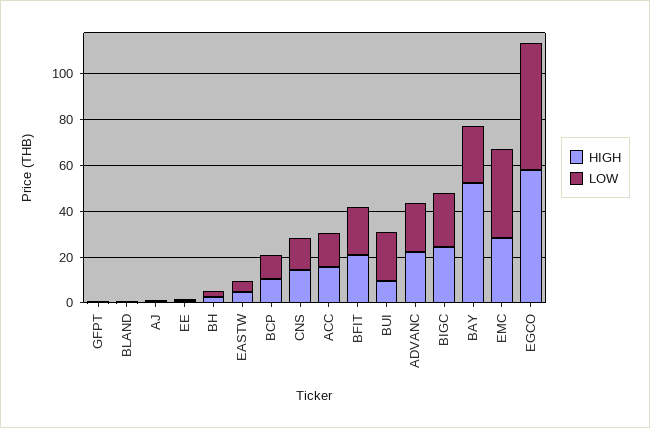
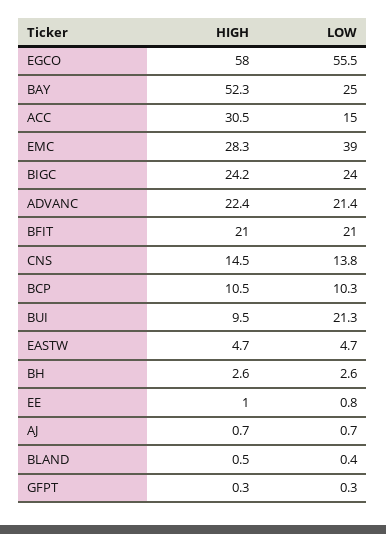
  {
    "HIGH": {
      "GFPT": 0.3,
      "BLAND": 0.5,
      "AJ": 0.7,
      "EE": 1,
      "BH": 2.6,
      "EASTW": 4.7,
      "BCP": 10.5,
      "CNS": 14.5,
-     "ACC": 15,
+     "ACC": 30.5,
      "BFIT": 21,
      "BUI": 9.5,
      "ADVANC": 22.4,
      "BIGC": 24.2,
      "BAY": 52.3,
      "EMC": 28.3,
      "EGCO": 58
    },
    "LOW": {
      "GFPT": 0.3,
      "BLAND": 0.4,
      "AJ": 0.7,
      "EE": 0.8,
      "BH": 2.6,
      "EASTW": 4.7,
      "BCP": 10.3,
      "CNS": 13.8,
      "ACC": 15,
      "BFIT": 21,
      "BUI": 21.3,
      "ADVANC": 21.4,
      "BIGC": 24,
      "BAY": 25,
      "EMC": 39,
      "EGCO": 55.5
    }
  }

